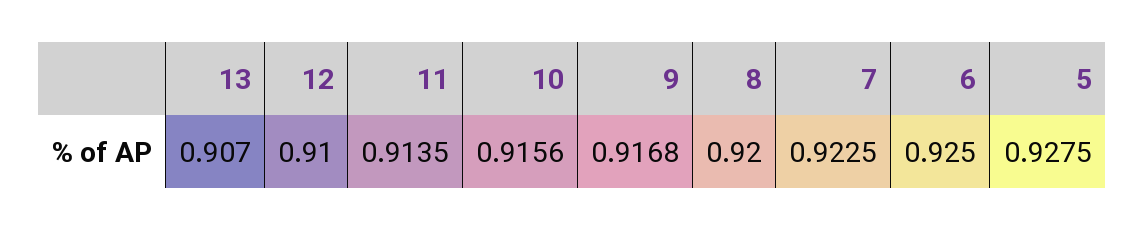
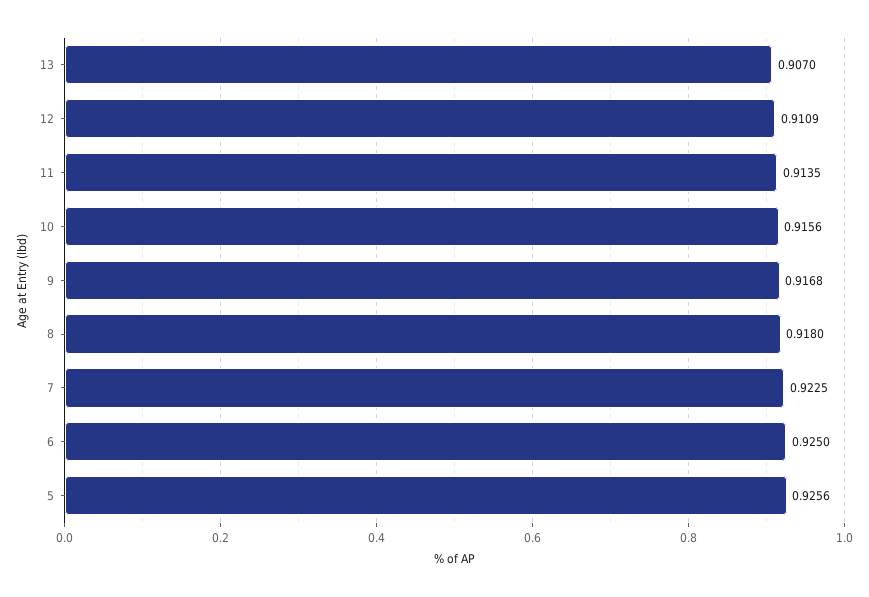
  {
    "13": 0.907,
-   "12": 0.91,
+   "12": 0.9109,
    "11": 0.9135,
    "10": 0.9156,
    "9": 0.9168,
-   "8": 0.92,
+   "8": 0.918,
    "7": 0.9225,
    "6": 0.925,
-   "5": 0.9275
+   "5": 0.9256
  }

